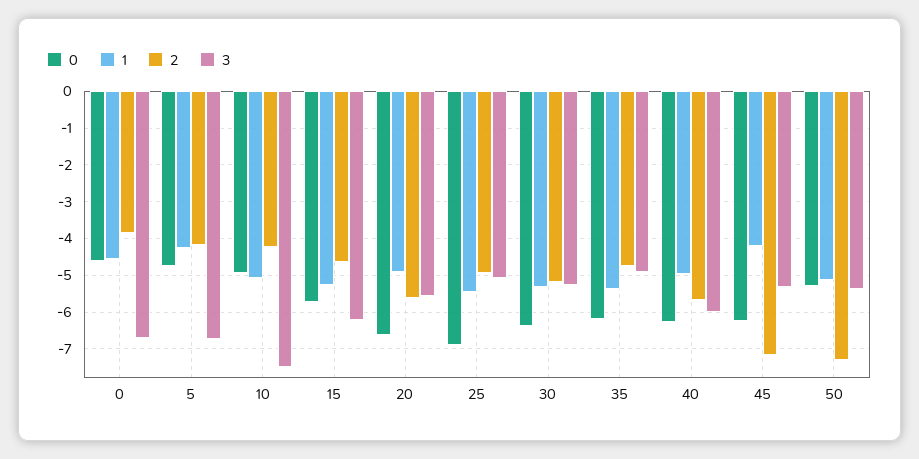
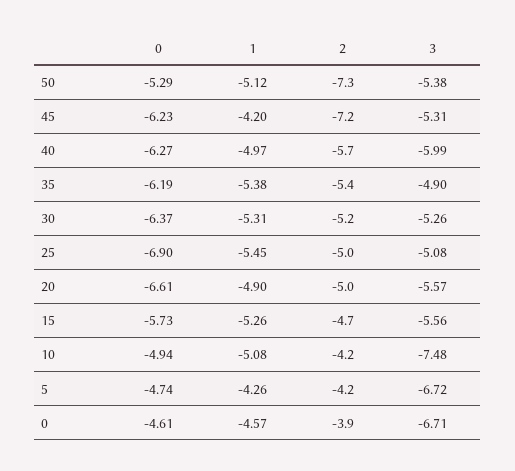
  {
    "0": {
      "0": -4.61,
      "5": -4.74,
      "10": -4.94,
      "15": -5.73,
      "20": -6.61,
      "25": -6.9,
      "30": -6.37,
      "35": -6.19,
      "40": -6.27,
      "45": -6.23,
      "50": -5.29
    },
    "1": {
      "0": -4.57,
      "5": -4.26,
      "10": -5.08,
      "15": -5.26,
      "20": -4.9,
      "25": -5.45,
      "30": -5.31,
      "35": -5.38,
      "40": -4.97,
      "45": -4.2,
      "50": -5.12
    },
    "2": {
      "0": -3.9,
      "5": -4.2,
      "10": -4.2,
      "15": -4.7,
-     "20": -5.6,
+     "20": -5,
      "25": -5,
      "30": -5.2,
-     "35": -4.8,
+     "35": -5.4,
      "40": -5.7,
      "45": -7.2,
      "50": -7.3
    },
    "3": {
      "0": -6.71,
      "5": -6.72,
      "10": -7.48,
-     "15": -6.2,
+     "15": -5.56,
      "20": -5.57,
      "25": -5.08,
      "30": -5.26,
      "35": -4.9,
      "40": -5.99,
      "45": -5.31,
      "50": -5.38
    }
  }

